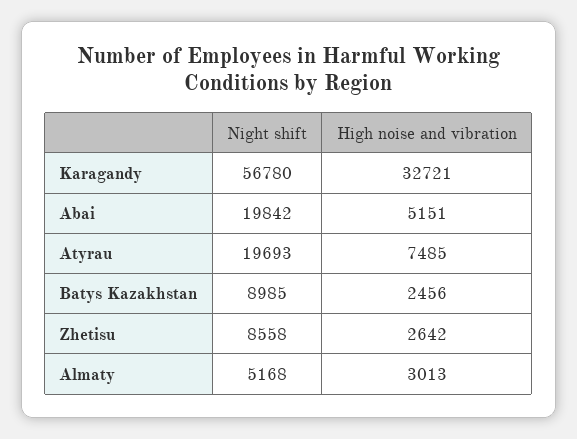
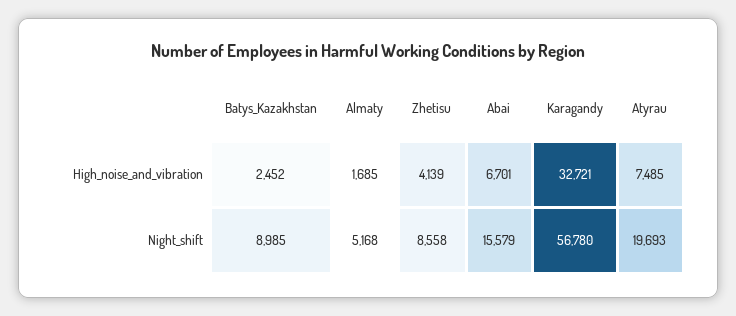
  {
    "Night shift": {
      "Karagandy": 56780,
-     "Abai": 19842,
+     "Abai": 15579,
      "Atyrau": 19693,
      "Batys Kazakhstan": 8985,
      "Zhetisu": 8558,
      "Almaty": 5168
    },
    "High noise and vibration": {
      "Karagandy": 32721,
-     "Abai": 5151,
+     "Abai": 6701,
      "Atyrau": 7485,
-     "Batys Kazakhstan": 2456,
+     "Batys Kazakhstan": 2452,
-     "Zhetisu": 2642,
+     "Zhetisu": 4139,
-     "Almaty": 3013
+     "Almaty": 1685
    }
  }

